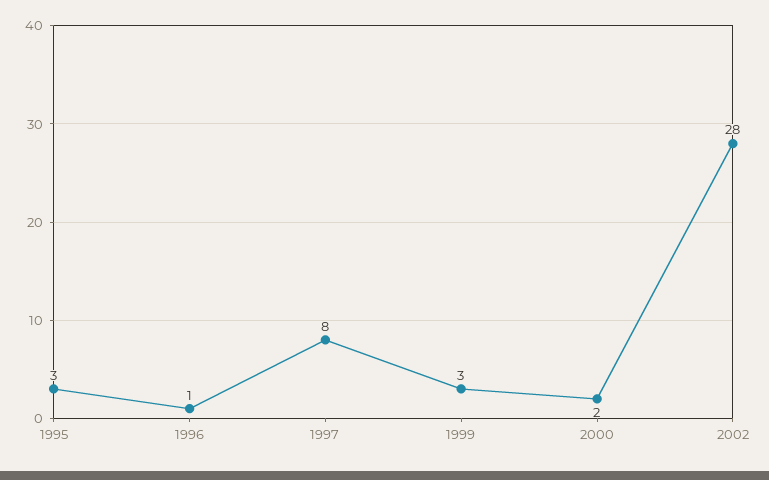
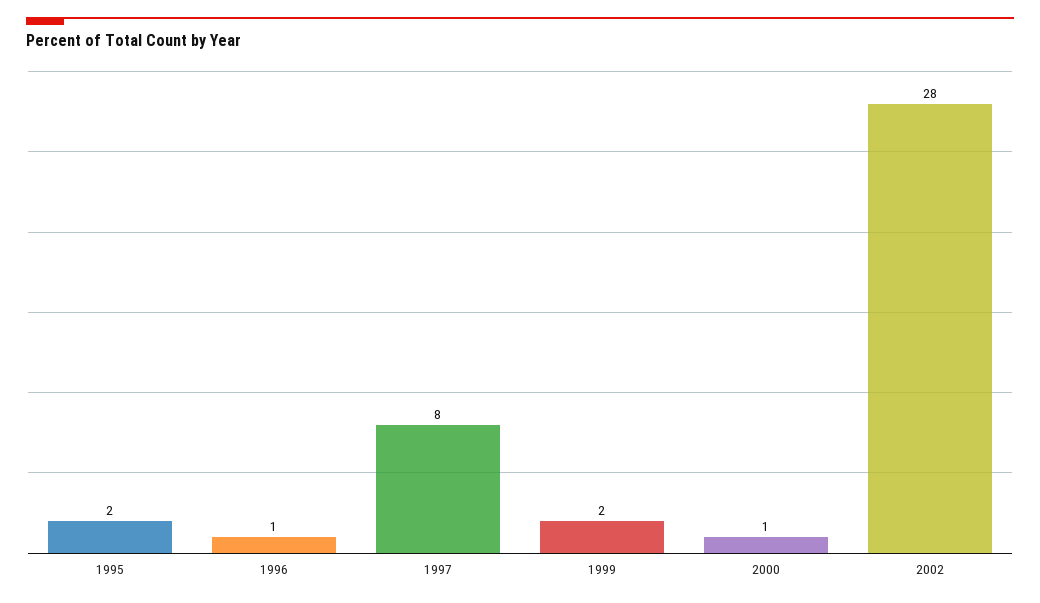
  {
-   "1995": 3,
+   "1995": 2,
    "1996": 1,
    "1997": 8,
-   "1999": 3,
+   "1999": 2,
-   "2000": 2,
+   "2000": 1,
    "2002": 28
  }

